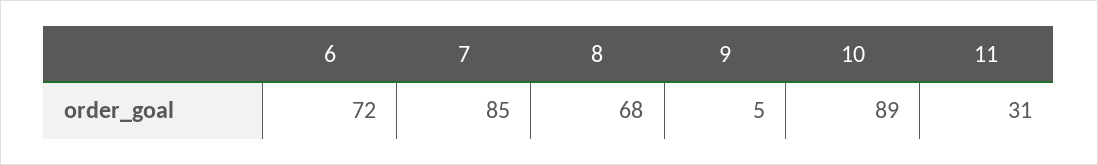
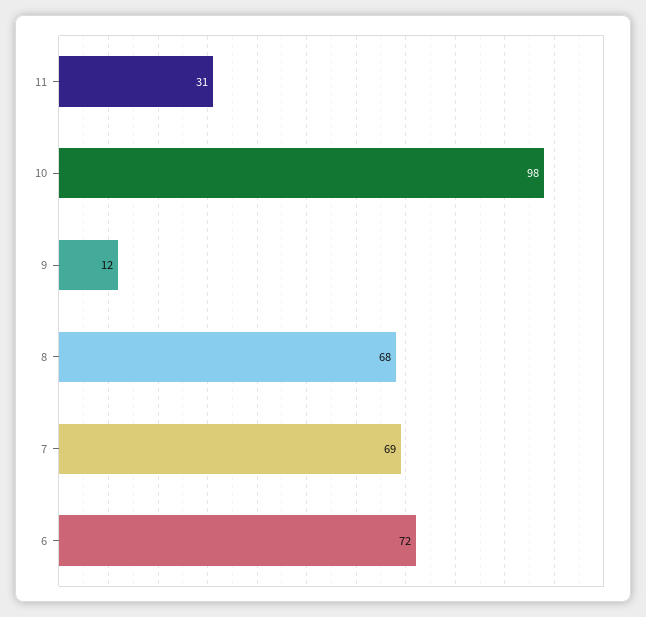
  {
    "6": 72,
-   "7": 85,
+   "7": 69,
    "8": 68,
-   "9": 5,
+   "9": 12,
-   "10": 89,
+   "10": 98,
    "11": 31
  }

